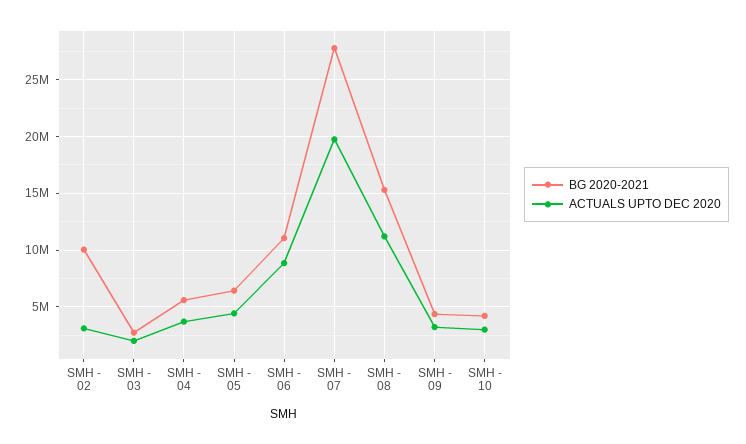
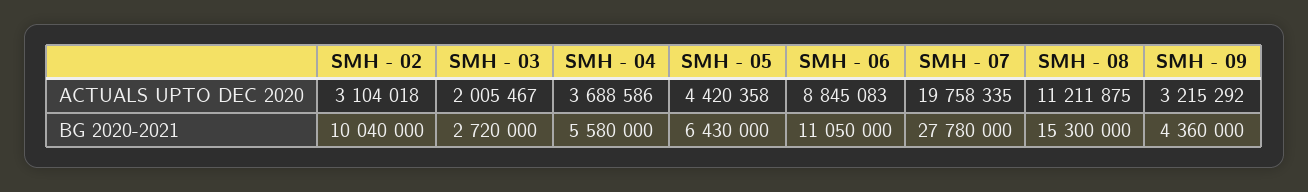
  {
    "BG 2020-2021": {
      "SMH - 02": 10040000,
      "SMH - 03": 2720000,
      "SMH - 04": 5580000,
      "SMH - 05": 6430000,
      "SMH - 06": 11050000,
      "SMH - 07": 27780000,
      "SMH - 08": 15300000,
-     "SMH - 09": 4360000,
+     "SMH - 09": 4360000
-     "SMH - 10": 4000000
    },
    "ACTUALS UPTO DEC 2020": {
      "SMH - 02": 3104018,
      "SMH - 03": 2005467,
      "SMH - 04": 3688586,
      "SMH - 05": 4420358,
      "SMH - 06": 8845083,
      "SMH - 07": 19758335,
      "SMH - 08": 11211875,
-     "SMH - 09": 3215292,
+     "SMH - 09": 3215292
-     "SMH - 10": 3000000
    }
  }

